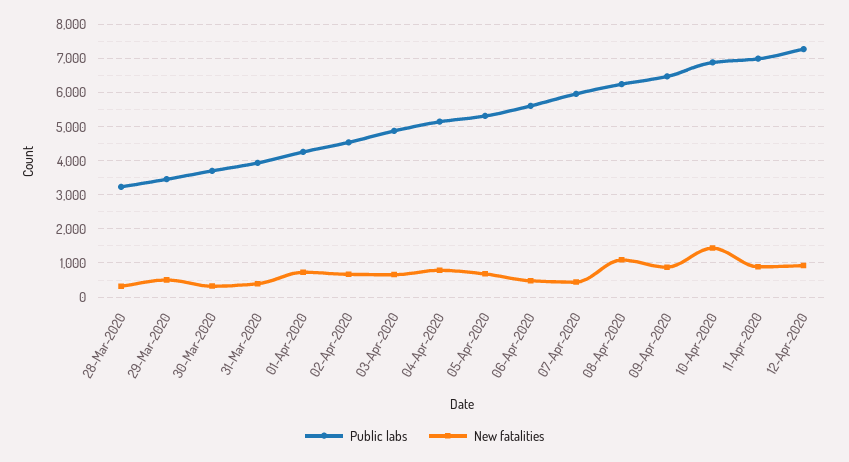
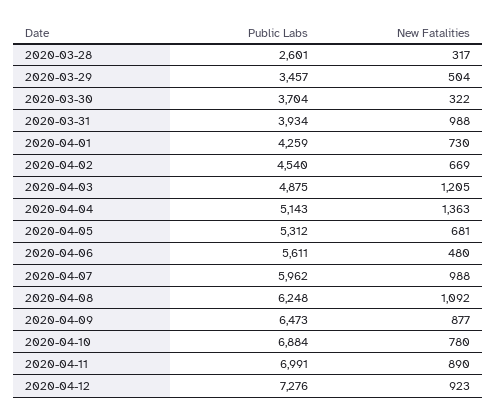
  {
    "Public labs": {
-     "28-Mar-2020": 3200,
+     "28-Mar-2020": 2601,
      "29-Mar-2020": 3457,
      "30-Mar-2020": 3704,
      "31-Mar-2020": 3934,
      "01-Apr-2020": 4259,
      "02-Apr-2020": 4540,
      "03-Apr-2020": 4875,
      "04-Apr-2020": 5143,
      "05-Apr-2020": 5312,
      "06-Apr-2020": 5611,
      "07-Apr-2020": 5962,
      "08-Apr-2020": 6248,
      "09-Apr-2020": 6473,
      "10-Apr-2020": 6884,
      "11-Apr-2020": 6991,
      "12-Apr-2020": 7276
    },
    "New fatalities": {
      "28-Mar-2020": 317,
      "29-Mar-2020": 504,
      "30-Mar-2020": 322,
-     "31-Mar-2020": 400,
+     "31-Mar-2020": 988,
      "01-Apr-2020": 730,
      "02-Apr-2020": 669,
-     "03-Apr-2020": 600,
+     "03-Apr-2020": 1205,
-     "04-Apr-2020": 800,
+     "04-Apr-2020": 1363,
      "05-Apr-2020": 681,
      "06-Apr-2020": 480,
-     "07-Apr-2020": 400,
+     "07-Apr-2020": 988,
      "08-Apr-2020": 1092,
      "09-Apr-2020": 877,
-     "10-Apr-2020": 1400,
+     "10-Apr-2020": 780,
      "11-Apr-2020": 890,
      "12-Apr-2020": 923
    }
  }

